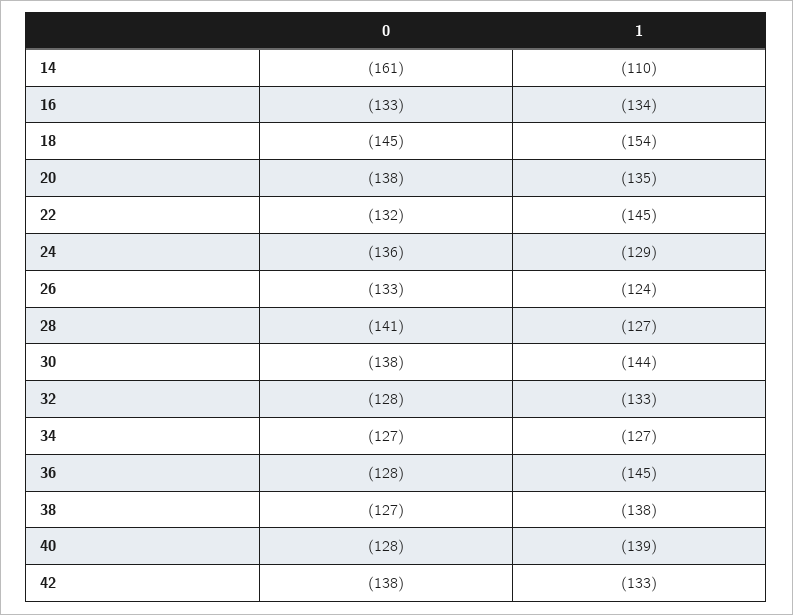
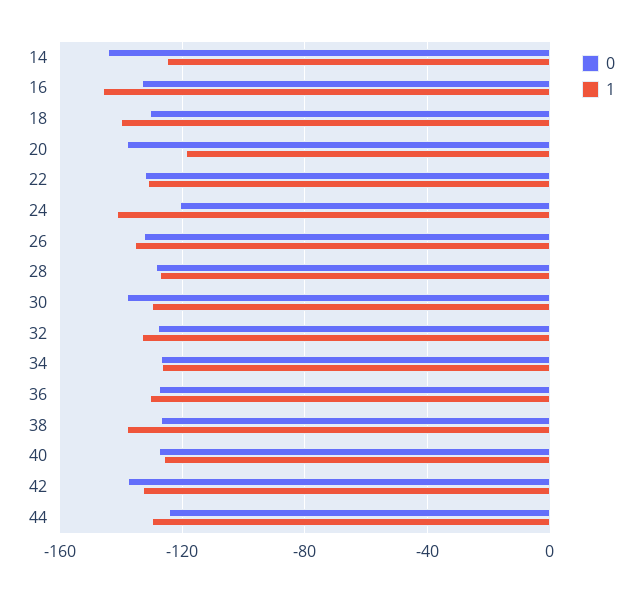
  {
    "0": {
-     "14": -161,
+     "14": -145,
      "16": -133,
-     "18": -145,
+     "18": -130,
      "20": -138,
      "22": -132,
-     "24": -136,
+     "24": -120,
      "26": -133,
-     "28": -141,
+     "28": -130,
      "30": -138,
      "32": -128,
      "34": -127,
      "36": -128,
      "38": -127,
      "40": -128,
-     "42": -138
+     "42": -138,
+     "44": -125
    },
    "1": {
-     "14": -110,
+     "14": -125,
-     "16": -134,
+     "16": -145,
-     "18": -154,
+     "18": -140,
-     "20": -135,
+     "20": -120,
-     "22": -145,
+     "22": -130,
-     "24": -129,
+     "24": -140,
-     "26": -124,
+     "26": -135,
      "28": -127,
-     "30": -144,
+     "30": -130,
      "32": -133,
      "34": -127,
-     "36": -145,
+     "36": -130,
      "38": -138,
-     "40": -139,
+     "40": -125,
-     "42": -133
+     "42": -133,
+     "44": -130
    }
  }

